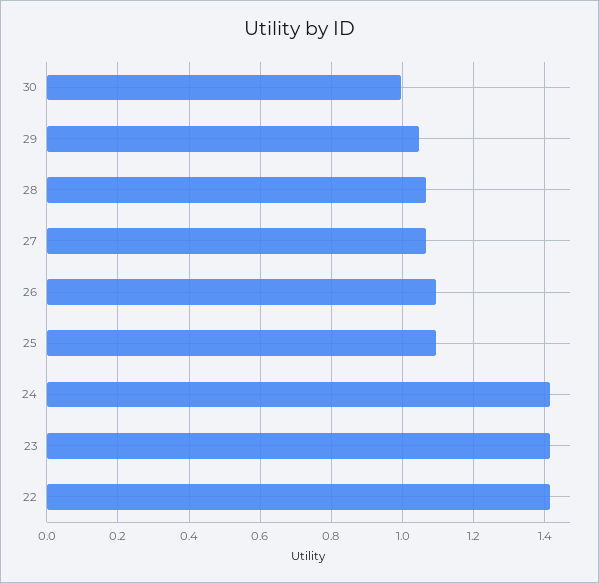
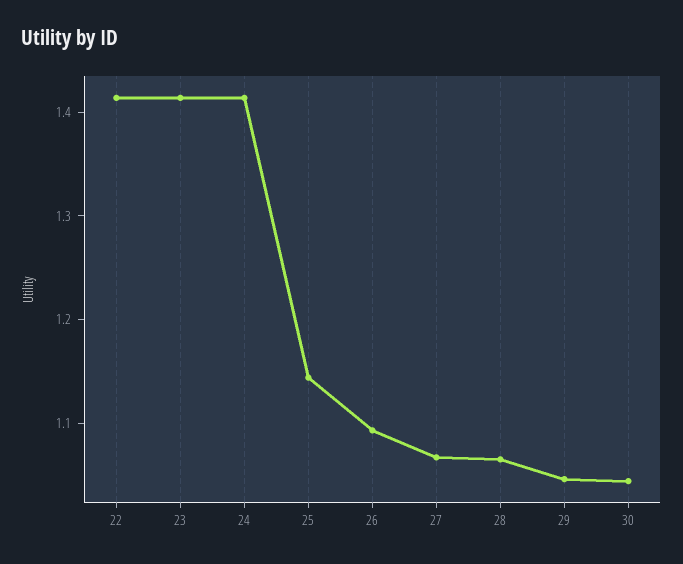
  {
-   "30": 1,
+   "30": 1.04,
    "29": 1.04,
    "28": 1.06,
    "27": 1.06,
    "26": 1.1,
-   "25": 1.1,
+   "25": 1.14,
    "24": 1.42,
    "23": 1.42,
    "22": 1.42
  }

